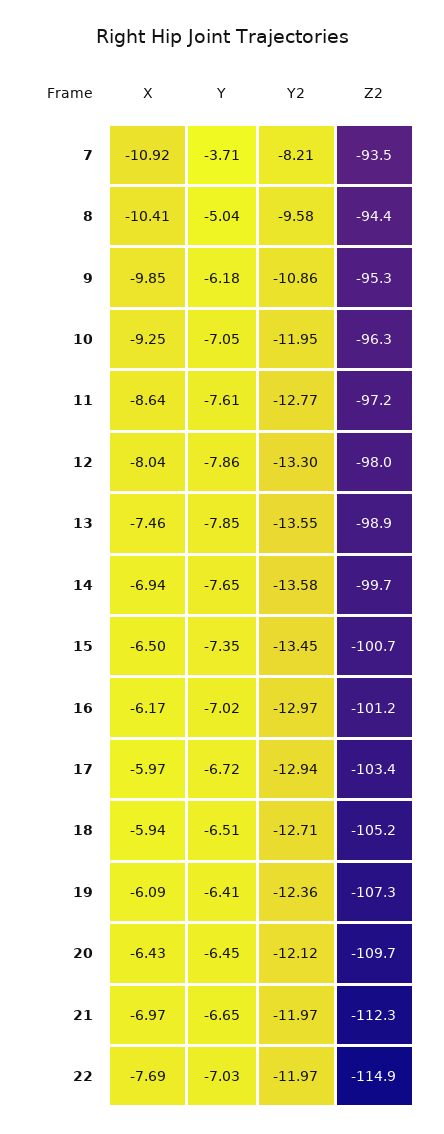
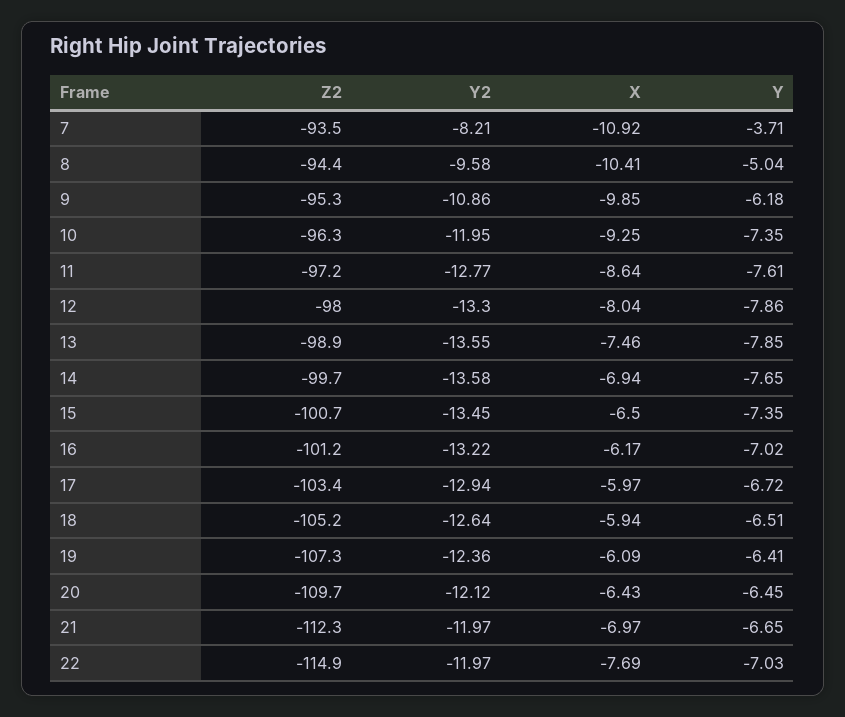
  {
    "X": {
      "7": -10.92,
      "8": -10.41,
      "9": -9.85,
      "10": -9.25,
      "11": -8.64,
      "12": -8.04,
      "13": -7.46,
      "14": -6.94,
      "15": -6.5,
      "16": -6.17,
      "17": -5.97,
      "18": -5.94,
      "19": -6.09,
      "20": -6.43,
      "21": -6.97,
      "22": -7.69
    },
    "Y": {
      "7": -3.71,
      "8": -5.04,
      "9": -6.18,
-     "10": -7.05,
+     "10": -7.35,
      "11": -7.61,
      "12": -7.86,
      "13": -7.85,
      "14": -7.65,
      "15": -7.35,
      "16": -7.02,
      "17": -6.72,
      "18": -6.51,
      "19": -6.41,
      "20": -6.45,
      "21": -6.65,
      "22": -7.03
    },
    "Y2": {
      "7": -8.21,
      "8": -9.58,
      "9": -10.86,
      "10": -11.95,
      "11": -12.77,
      "12": -13.3,
      "13": -13.55,
      "14": -13.58,
      "15": -13.45,
-     "16": -12.97,
+     "16": -13.22,
      "17": -12.94,
-     "18": -12.71,
+     "18": -12.64,
      "19": -12.36,
      "20": -12.12,
      "21": -11.97,
      "22": -11.97
    },
    "Z2": {
      "7": -93.5,
      "8": -94.4,
      "9": -95.3,
      "10": -96.3,
      "11": -97.2,
      "12": -98,
      "13": -98.9,
      "14": -99.7,
      "15": -100.7,
      "16": -101.2,
      "17": -103.4,
      "18": -105.2,
      "19": -107.3,
      "20": -109.7,
      "21": -112.3,
      "22": -114.9
    }
  }

